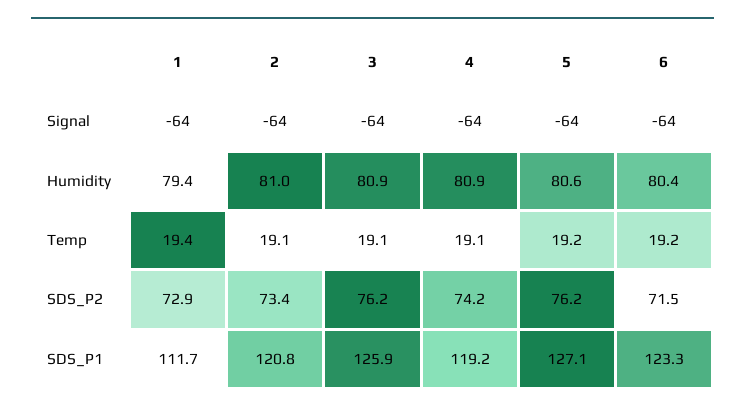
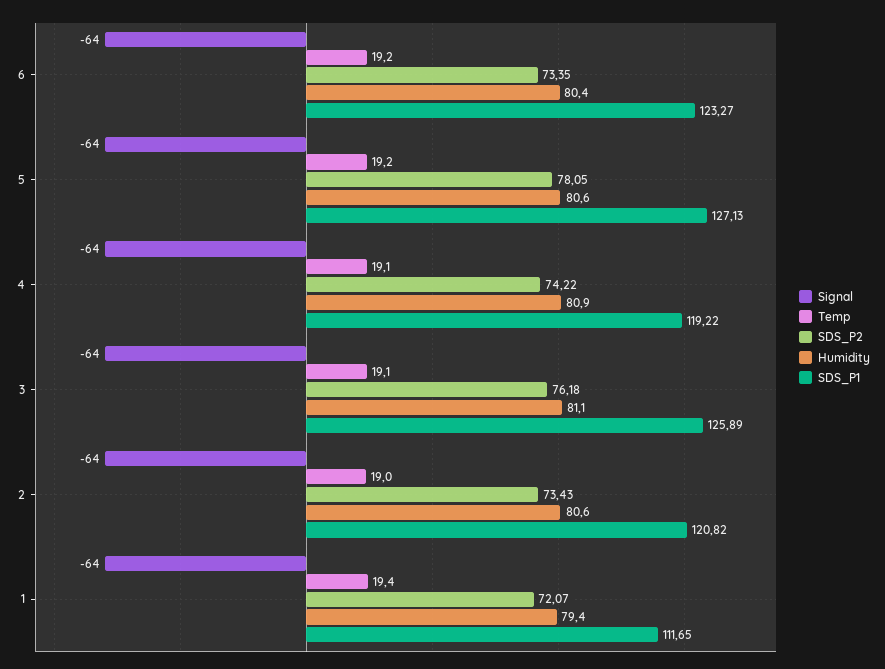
  {
    "Signal": {
      "1": -64,
      "2": -64,
      "3": -64,
      "4": -64,
      "5": -64,
      "6": -64
    },
    "Humidity": {
      "1": 79.4,
-     "2": 81,
+     "2": 80.6,
-     "3": 80.9,
+     "3": 81.1,
      "4": 80.9,
      "5": 80.6,
      "6": 80.4
    },
    "Temp": {
      "1": 19.4,
-     "2": 19.1,
+     "2": 19,
      "3": 19.1,
      "4": 19.1,
      "5": 19.2,
      "6": 19.2
    },
    "SDS_P2": {
-     "1": 72.9,
+     "1": 72.07,
      "2": 73.43,
      "3": 76.18,
      "4": 74.22,
-     "5": 76.2,
+     "5": 78.05,
-     "6": 71.5
+     "6": 73.35
    },
    "SDS_P1": {
      "1": 111.65,
      "2": 120.82,
      "3": 125.89,
      "4": 119.22,
      "5": 127.13,
      "6": 123.27
    }
  }

